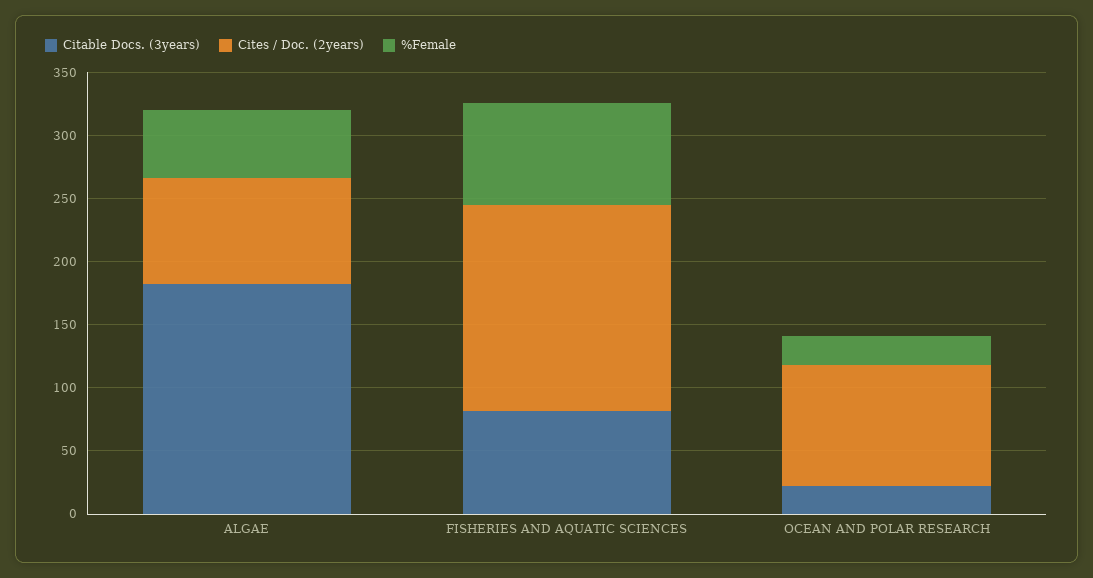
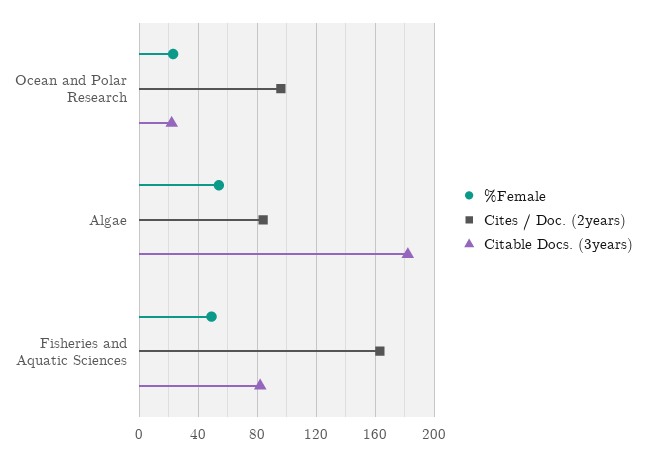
  {
    "Citable Docs. (3years)": {
      "ALGAE": 180,
      "FISHERIES AND AQUATIC SCIENCES": 80,
      "OCEAN AND POLAR RESEARCH": 20
    },
    "Cites / Doc. (2years)": {
      "ALGAE": 85,
      "FISHERIES AND AQUATIC SCIENCES": 165,
      "OCEAN AND POLAR RESEARCH": 95
    },
    "%Female": {
      "ALGAE": 55,
-     "FISHERIES AND AQUATIC SCIENCES": 80,
+     "FISHERIES AND AQUATIC SCIENCES": 50,
      "OCEAN AND POLAR RESEARCH": 25
    }
  }

